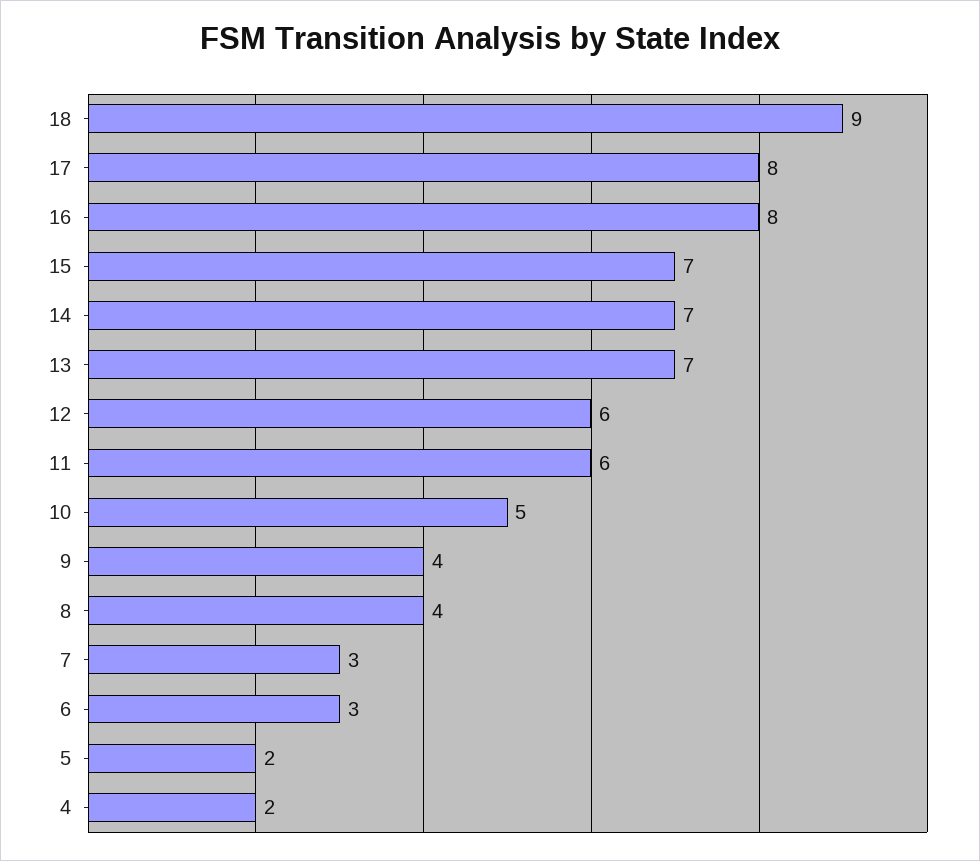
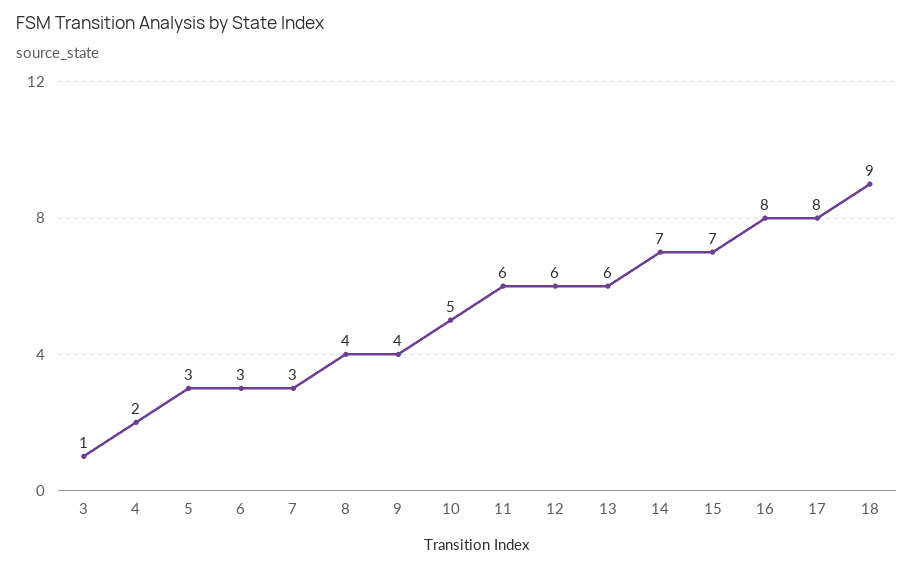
  {
    "18": 9,
    "17": 8,
    "16": 8,
    "15": 7,
    "14": 7,
-   "13": 7,
+   "13": 6,
    "12": 6,
    "11": 6,
    "10": 5,
    "9": 4,
    "8": 4,
    "7": 3,
    "6": 3,
-   "5": 2,
+   "5": 3,
-   "4": 2
+   "4": 2,
+   "3": 1
  }

